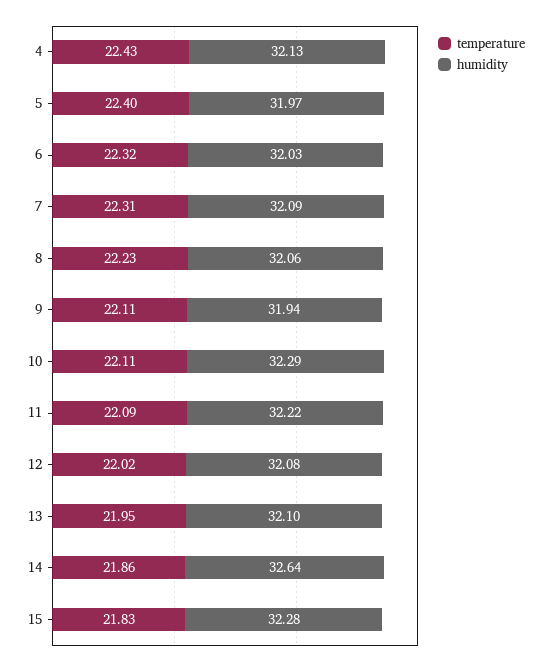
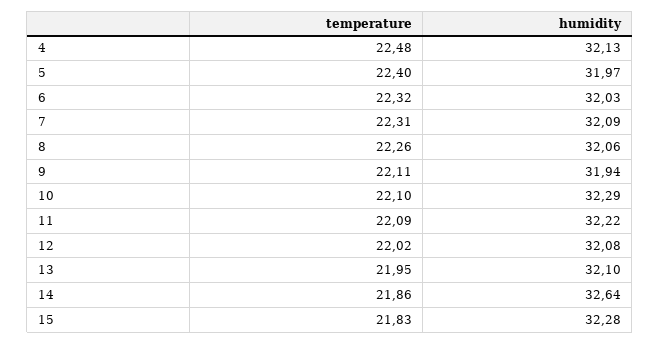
  {
    "temperature": {
-     "4": 22.43,
+     "4": 22.48,
      "5": 22.4,
      "6": 22.32,
      "7": 22.31,
-     "8": 22.23,
+     "8": 22.26,
      "9": 22.11,
-     "10": 22.11,
+     "10": 22.1,
      "11": 22.09,
      "12": 22.02,
      "13": 21.95,
      "14": 21.86,
      "15": 21.83
    },
    "humidity": {
      "4": 32.13,
      "5": 31.97,
      "6": 32.03,
      "7": 32.09,
      "8": 32.06,
      "9": 31.94,
      "10": 32.29,
      "11": 32.22,
      "12": 32.08,
      "13": 32.1,
      "14": 32.64,
      "15": 32.28
    }
  }

